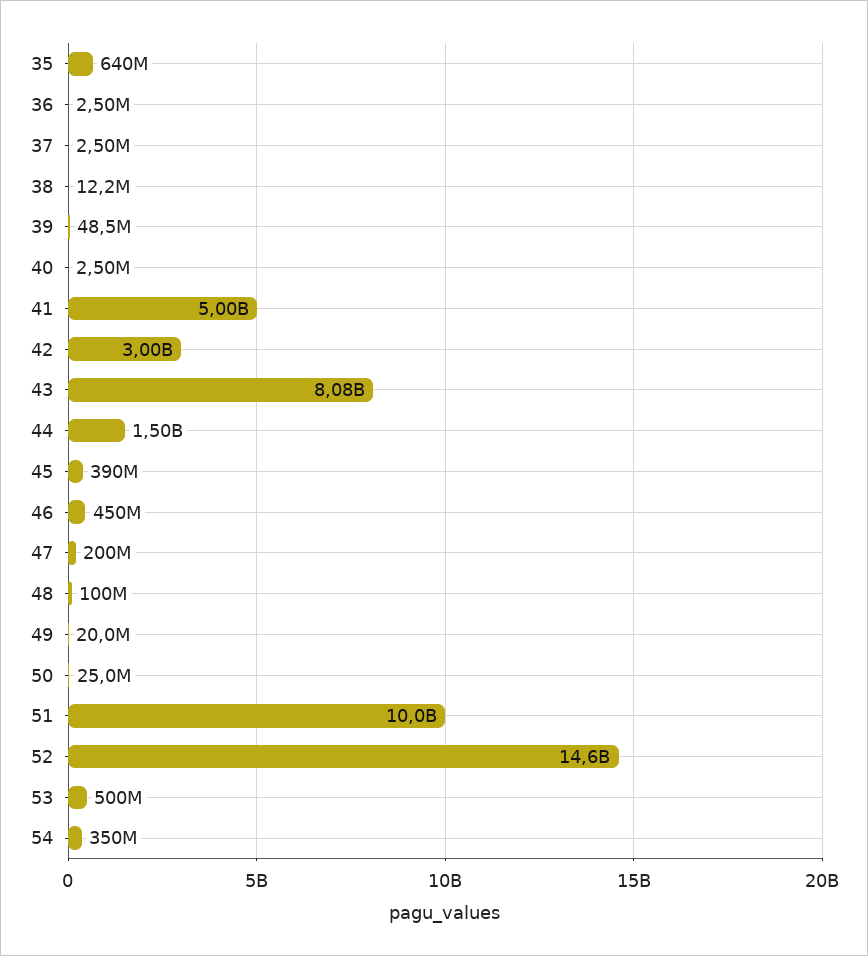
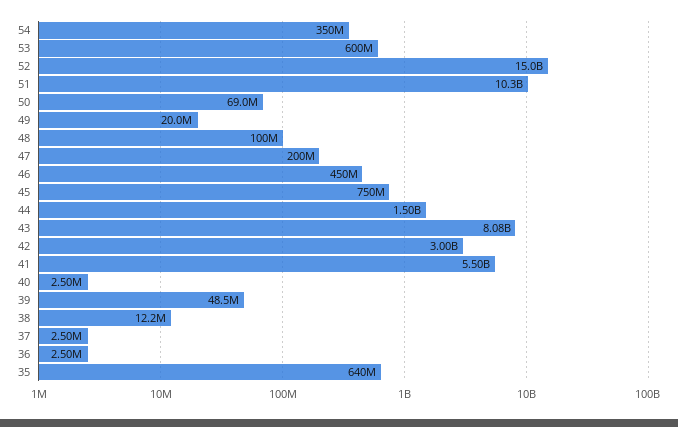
  {
    "35": 640000000,
    "36": 2500000,
    "37": 2500000,
    "38": 12200000,
    "39": 48500000,
    "40": 2500000,
-   "41": 5000000000,
+   "41": 5500000000,
    "42": 3000000000,
    "43": 8080000000,
    "44": 1500000000,
-   "45": 390000000,
+   "45": 750000000,
    "46": 450000000,
    "47": 200000000,
    "48": 100000000,
    "49": 20000000,
-   "50": 25000000,
+   "50": 69000000,
-   "51": 10000000000,
+   "51": 10300000000,
-   "52": 14600000000,
+   "52": 15000000000,
-   "53": 500000000,
+   "53": 600000000,
    "54": 350000000
  }

